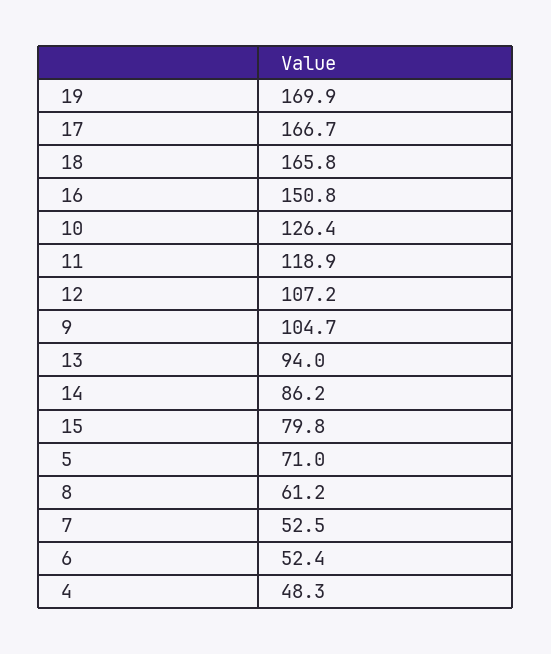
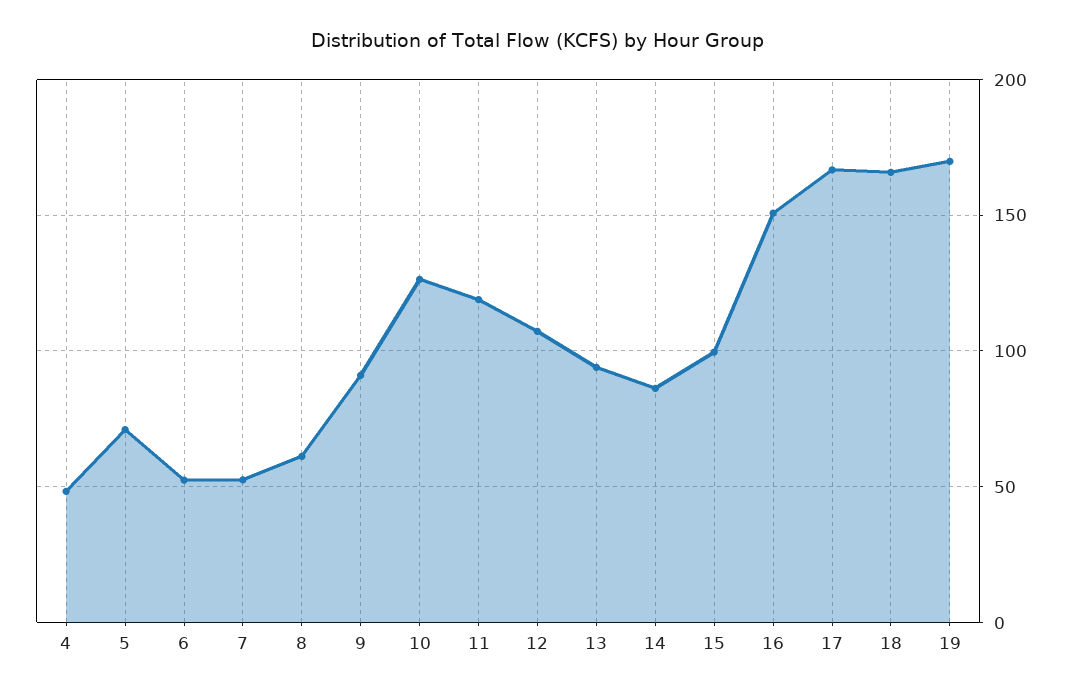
  {
    "19": 169.9,
    "17": 166.7,
    "18": 165.8,
    "16": 150.8,
    "10": 126.4,
    "11": 118.9,
    "12": 107.2,
-   "9": 104.7,
+   "9": 90,
    "13": 94,
    "14": 86.2,
-   "15": 79.8,
+   "15": 100,
    "5": 71,
    "8": 61.2,
    "7": 52.5,
    "6": 52.4,
    "4": 48.3
  }

